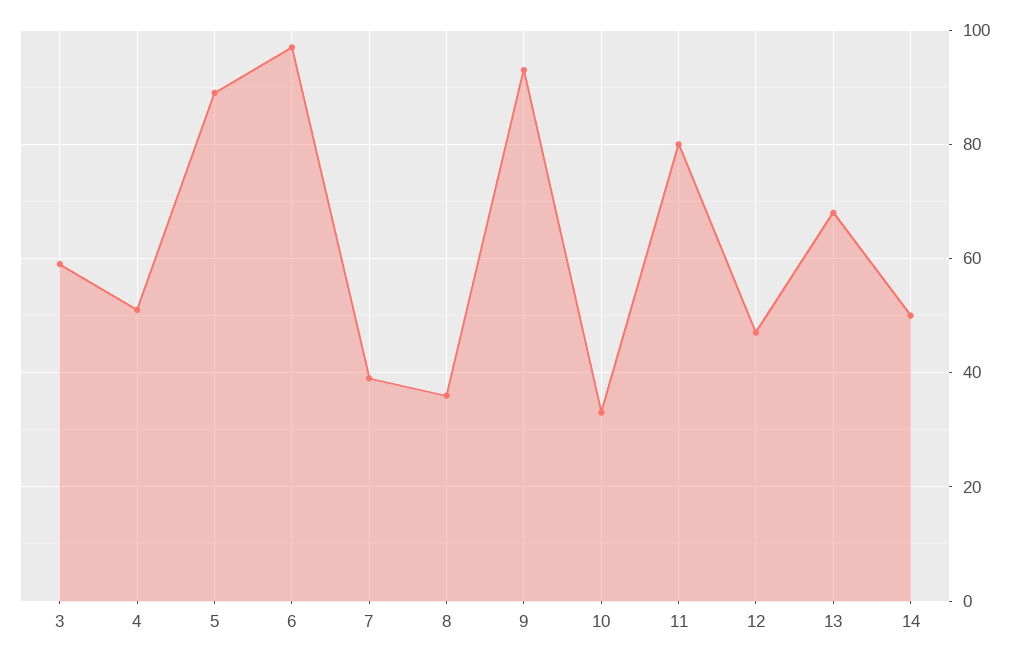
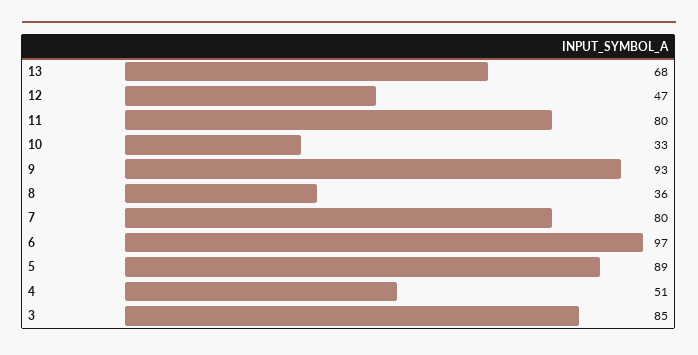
  {
-   "3": 60,
+   "3": 85,
    "4": 51,
    "5": 89,
    "6": 97,
-   "7": 40,
+   "7": 80,
    "8": 36,
    "9": 93,
    "10": 33,
    "11": 80,
    "12": 47,
-   "13": 68,
+   "13": 68
-   "14": 50
  }

